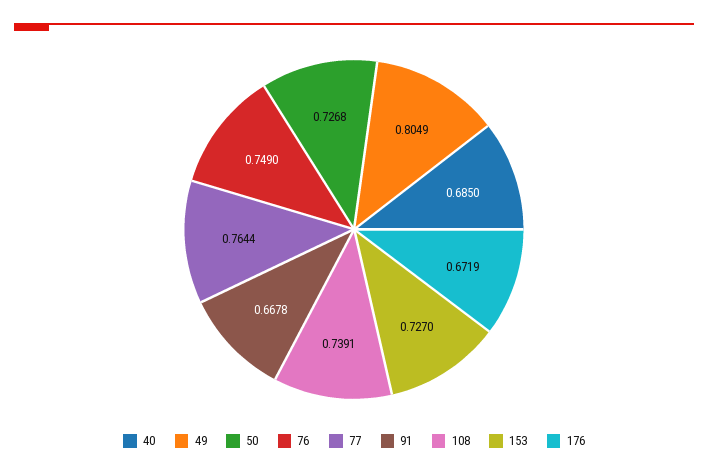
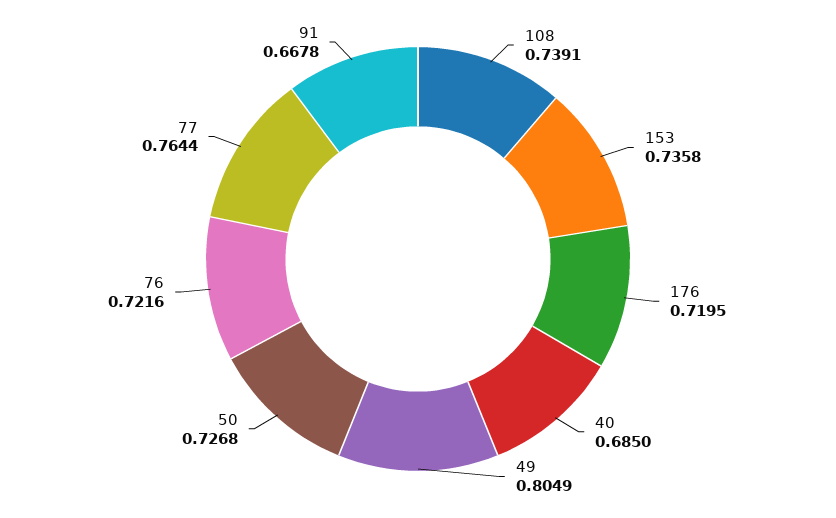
  {
    "40": 0.685,
    "49": 0.8049,
    "50": 0.7268,
-   "76": 0.749,
+   "76": 0.7216,
    "77": 0.7644,
    "91": 0.6678,
    "108": 0.7391,
-   "153": 0.727,
+   "153": 0.7358,
-   "176": 0.6719
+   "176": 0.7195
  }

